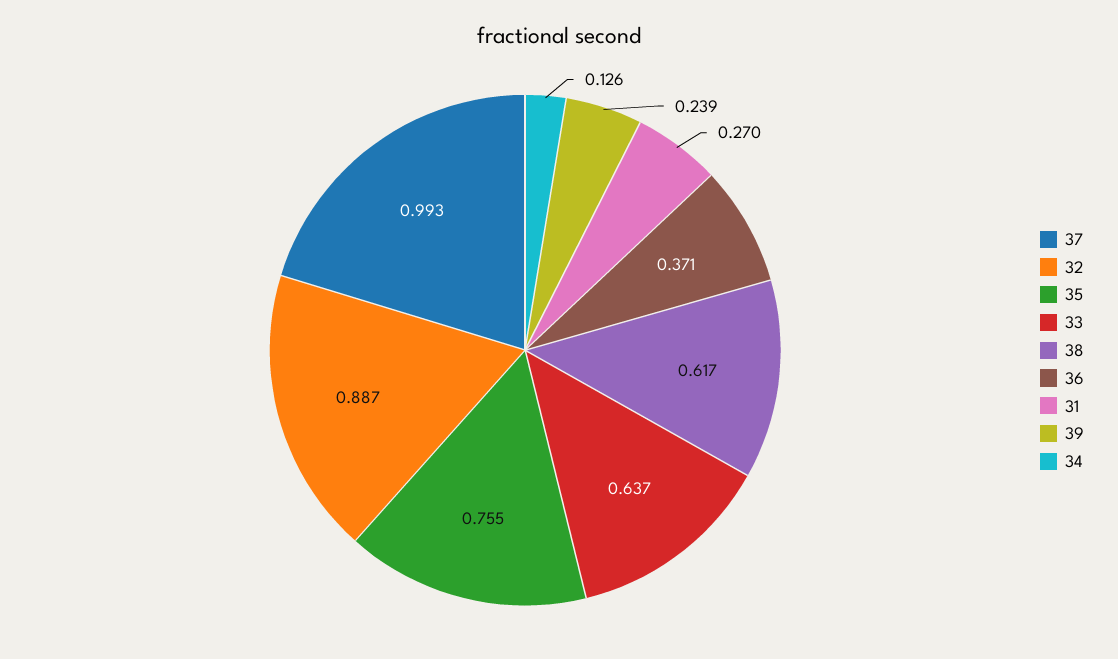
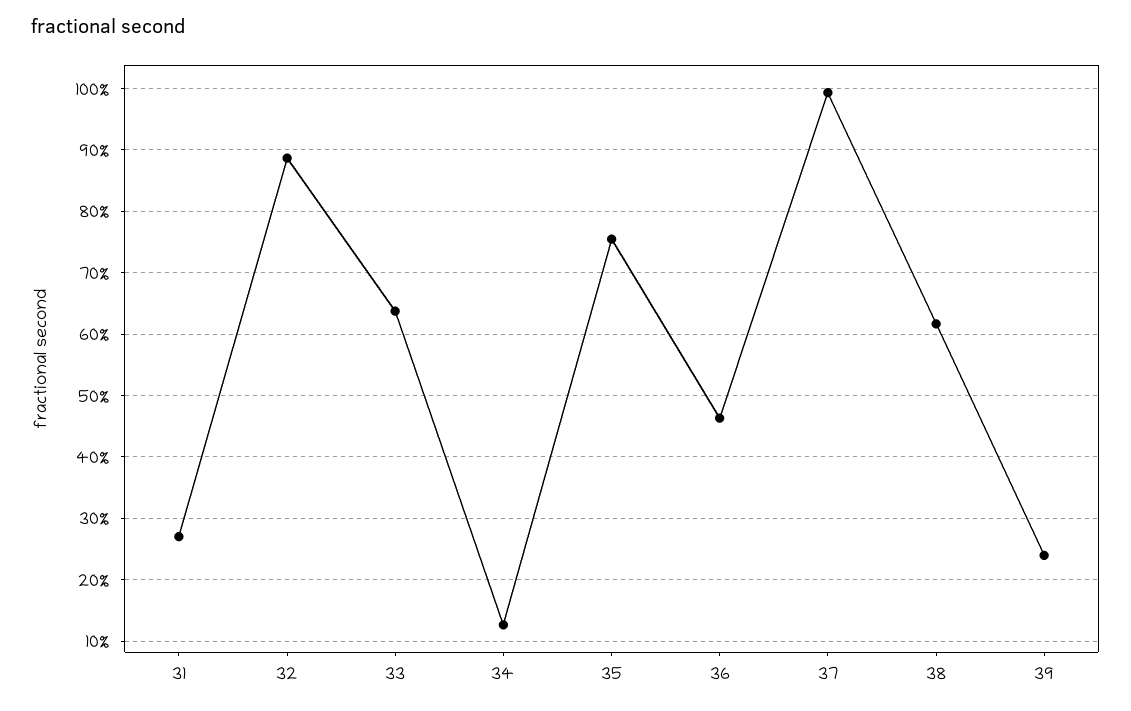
  {
    "37": 0.993,
    "32": 0.887,
    "35": 0.755,
    "33": 0.637,
    "38": 0.617,
-   "36": 0.371,
+   "36": 0.46,
    "31": 0.27,
    "39": 0.239,
    "34": 0.126
  }

